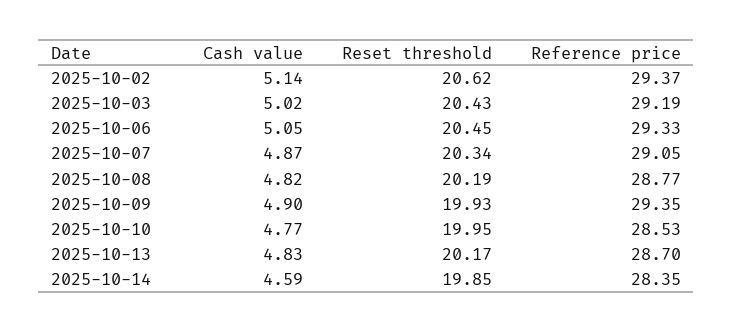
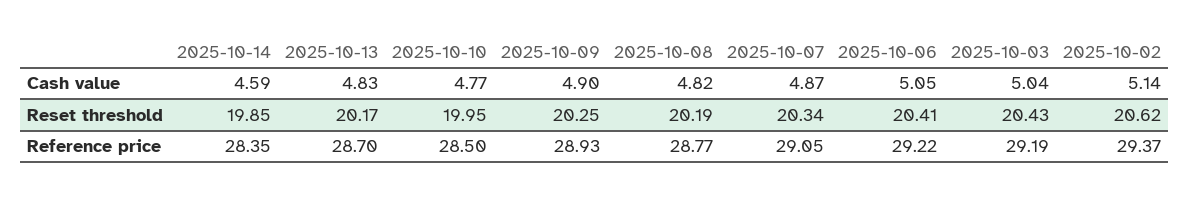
  {
    "Cash value": {
      "2025-10-02": 5.14,
-     "2025-10-03": 5.02,
+     "2025-10-03": 5.04,
      "2025-10-06": 5.05,
      "2025-10-07": 4.87,
      "2025-10-08": 4.82,
      "2025-10-09": 4.9,
      "2025-10-10": 4.77,
      "2025-10-13": 4.83,
      "2025-10-14": 4.59
    },
    "Reset threshold": {
      "2025-10-02": 20.62,
      "2025-10-03": 20.43,
-     "2025-10-06": 20.45,
+     "2025-10-06": 20.41,
      "2025-10-07": 20.34,
      "2025-10-08": 20.19,
-     "2025-10-09": 19.93,
+     "2025-10-09": 20.25,
      "2025-10-10": 19.95,
      "2025-10-13": 20.17,
      "2025-10-14": 19.85
    },
    "Reference price": {
      "2025-10-02": 29.37,
      "2025-10-03": 29.19,
-     "2025-10-06": 29.33,
+     "2025-10-06": 29.22,
      "2025-10-07": 29.05,
      "2025-10-08": 28.77,
-     "2025-10-09": 29.35,
+     "2025-10-09": 28.93,
-     "2025-10-10": 28.53,
+     "2025-10-10": 28.5,
      "2025-10-13": 28.7,
      "2025-10-14": 28.35
    }
  }

